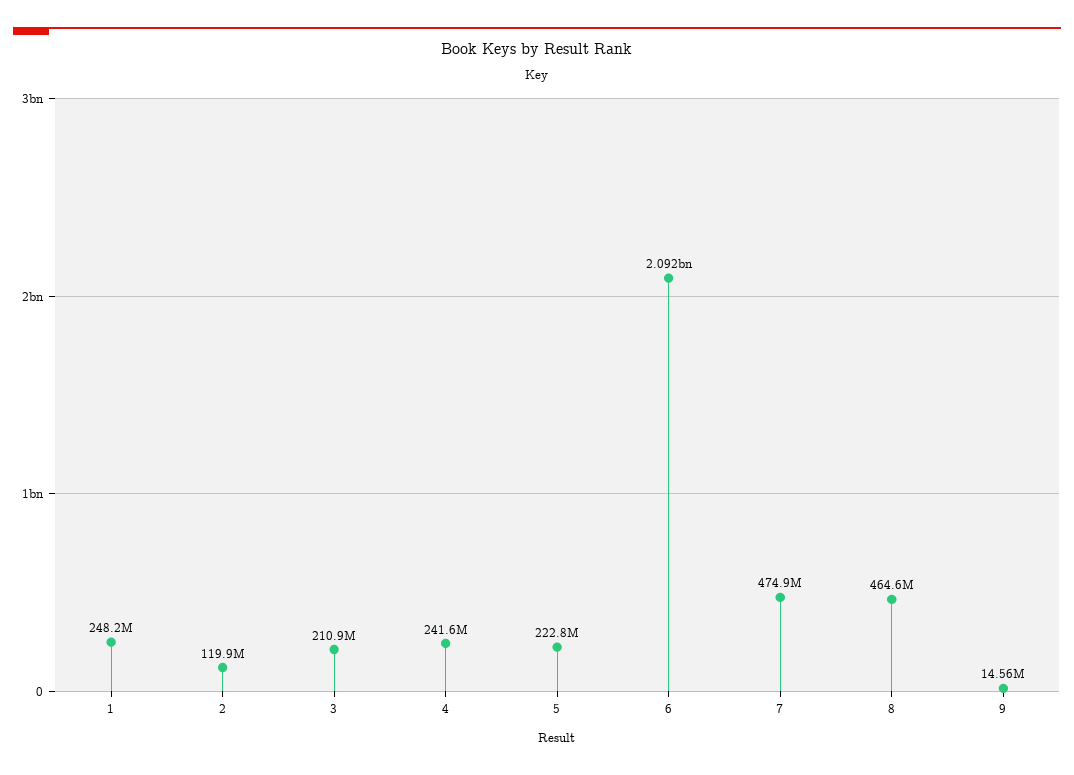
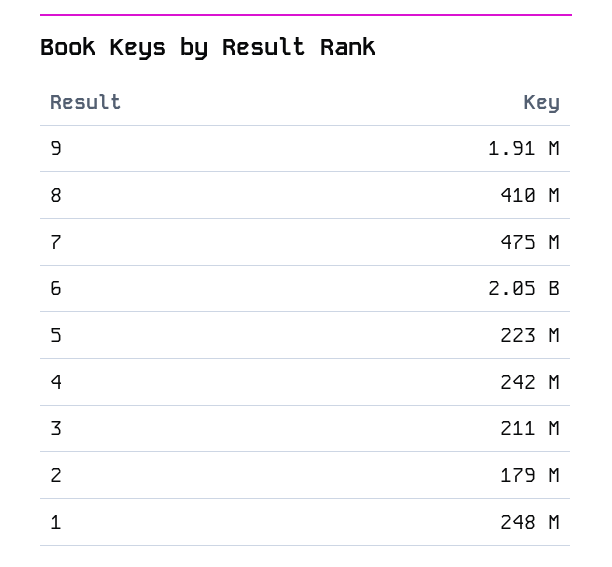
  {
    "1": 248200000,
-   "2": 119900000,
+   "2": 179000000,
    "3": 210900000,
    "4": 241600000,
    "5": 222800000,
-   "6": 2092000000,
+   "6": 2050000000,
    "7": 474900000,
-   "8": 464600000,
+   "8": 410000000,
-   "9": 14560000
+   "9": 1910000
  }

